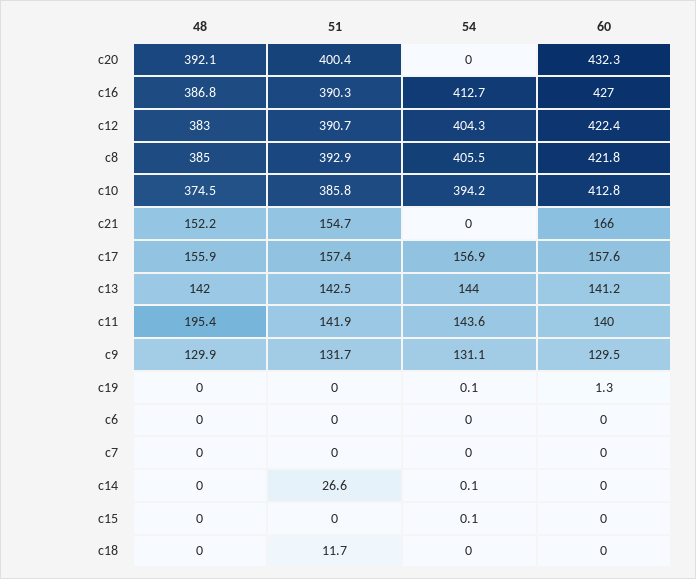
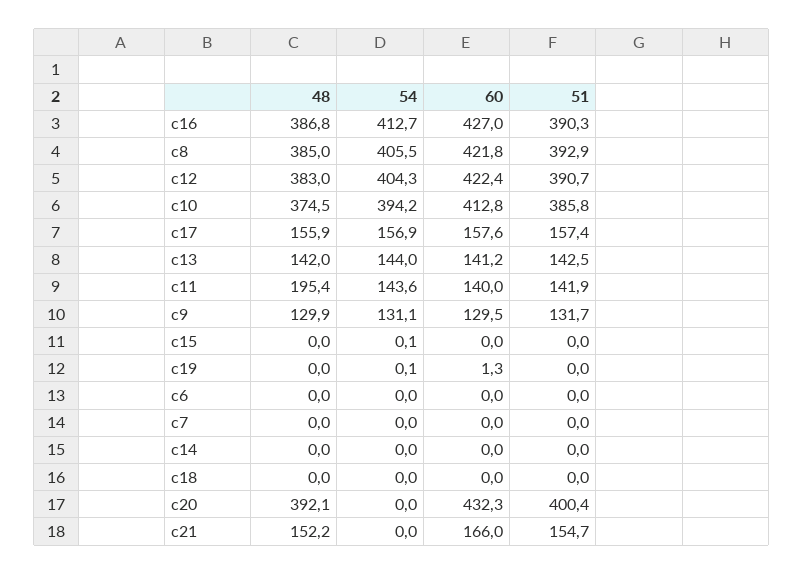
  {
    "48": {
      "c20": 392.1,
      "c16": 386.8,
      "c12": 383,
      "c8": 385,
      "c10": 374.5,
      "c21": 152.2,
      "c17": 155.9,
      "c13": 142,
      "c11": 195.4,
      "c9": 129.9,
      "c19": 0,
      "c6": 0,
      "c7": 0,
      "c14": 0,
      "c15": 0,
      "c18": 0
    },
    "51": {
      "c20": 400.4,
      "c16": 390.3,
      "c12": 390.7,
      "c8": 392.9,
      "c10": 385.8,
      "c21": 154.7,
      "c17": 157.4,
      "c13": 142.5,
      "c11": 141.9,
      "c9": 131.7,
      "c19": 0,
      "c6": 0,
      "c7": 0,
-     "c14": 26.6,
+     "c14": 0,
      "c15": 0,
-     "c18": 11.7
+     "c18": 0
    },
    "54": {
      "c20": 0,
      "c16": 412.7,
      "c12": 404.3,
      "c8": 405.5,
      "c10": 394.2,
      "c21": 0,
      "c17": 156.9,
      "c13": 144,
      "c11": 143.6,
      "c9": 131.1,
      "c19": 0.1,
      "c6": 0,
      "c7": 0,
-     "c14": 0.1,
+     "c14": 0,
      "c15": 0.1,
      "c18": 0
    },
    "60": {
      "c20": 432.3,
      "c16": 427,
      "c12": 422.4,
      "c8": 421.8,
      "c10": 412.8,
      "c21": 166,
      "c17": 157.6,
      "c13": 141.2,
      "c11": 140,
      "c9": 129.5,
      "c19": 1.3,
      "c6": 0,
      "c7": 0,
      "c14": 0,
      "c15": 0,
      "c18": 0
    }
  }

